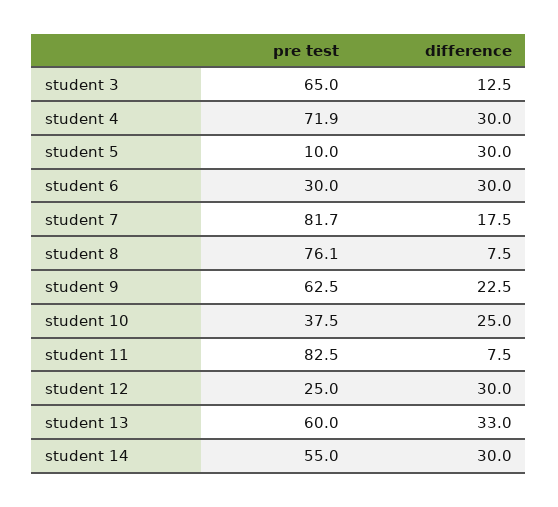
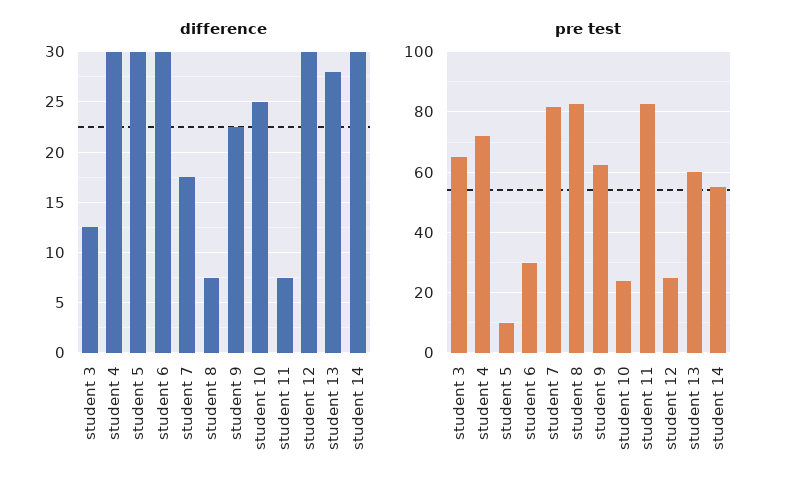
  {
    "pre test": {
      "student 3": 65,
      "student 4": 71.9,
      "student 5": 10,
      "student 6": 30,
      "student 7": 81.7,
-     "student 8": 76.1,
+     "student 8": 82,
      "student 9": 62.5,
-     "student 10": 37.5,
+     "student 10": 24,
      "student 11": 82.5,
      "student 12": 25,
      "student 13": 60,
      "student 14": 55
    },
    "difference": {
      "student 3": 12.5,
      "student 4": 30,
      "student 5": 30,
      "student 6": 30,
      "student 7": 17.5,
      "student 8": 7.5,
      "student 9": 22.5,
      "student 10": 25,
      "student 11": 7.5,
      "student 12": 30,
-     "student 13": 33,
+     "student 13": 28,
      "student 14": 30
    }
  }

